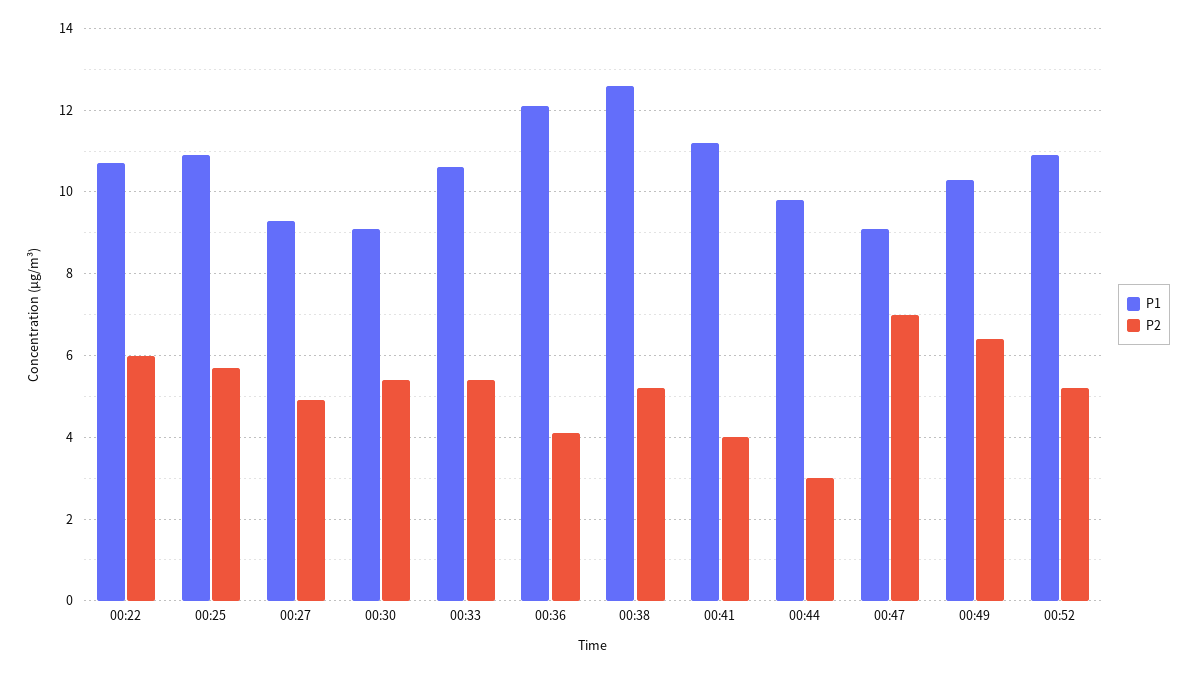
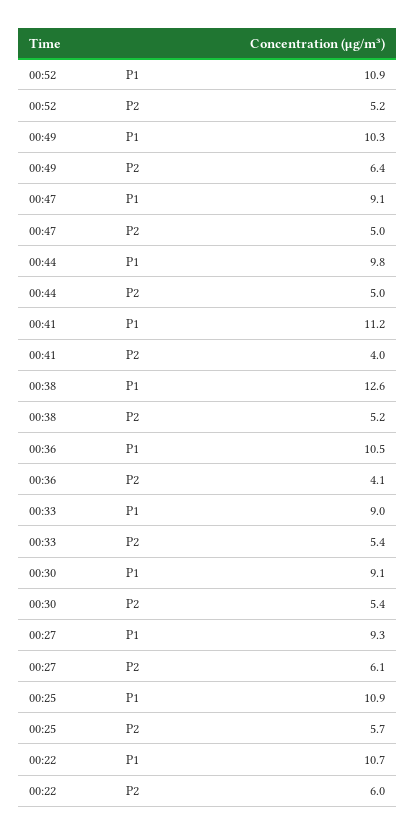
  {
    "P1": {
      "00:22": 10.7,
      "00:25": 10.9,
      "00:27": 9.3,
      "00:30": 9.1,
-     "00:33": 10.5,
+     "00:33": 9,
-     "00:36": 12,
+     "00:36": 10.5,
      "00:38": 12.6,
      "00:41": 11.2,
      "00:44": 9.8,
      "00:47": 9.1,
      "00:49": 10.3,
      "00:52": 10.9
    },
    "P2": {
      "00:22": 6,
      "00:25": 5.7,
-     "00:27": 5,
+     "00:27": 6.1,
      "00:30": 5.4,
      "00:33": 5.4,
      "00:36": 4.1,
      "00:38": 5.2,
      "00:41": 4,
-     "00:44": 3,
+     "00:44": 5,
-     "00:47": 7,
+     "00:47": 5,
      "00:49": 6.4,
      "00:52": 5.2
    }
  }

